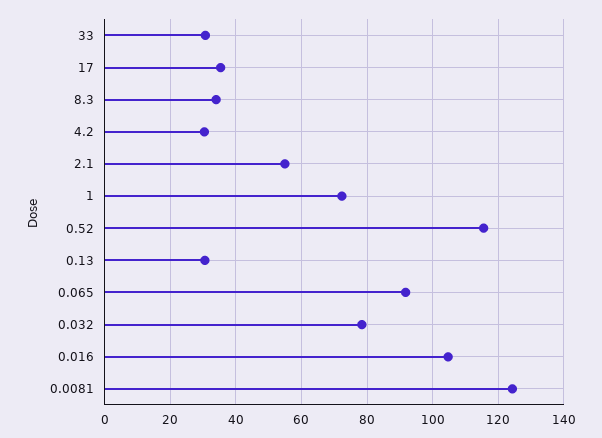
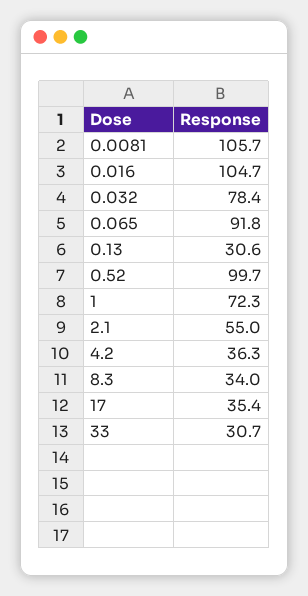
  {
    "33": 30.7,
    "17": 35.4,
    "8.3": 34,
-   "4.2": 30,
+   "4.2": 36.3,
    "2.1": 55,
    "1": 72.3,
-   "0.52": 116,
+   "0.52": 99.7,
    "0.13": 30.6,
    "0.065": 91.8,
    "0.032": 78.4,
    "0.016": 104.7,
-   "0.0081": 124
+   "0.0081": 105.7
  }

